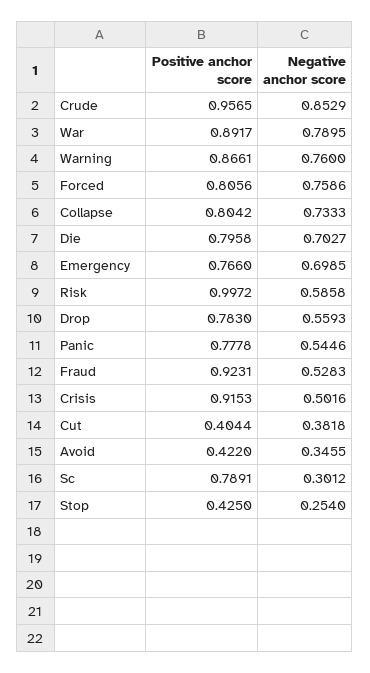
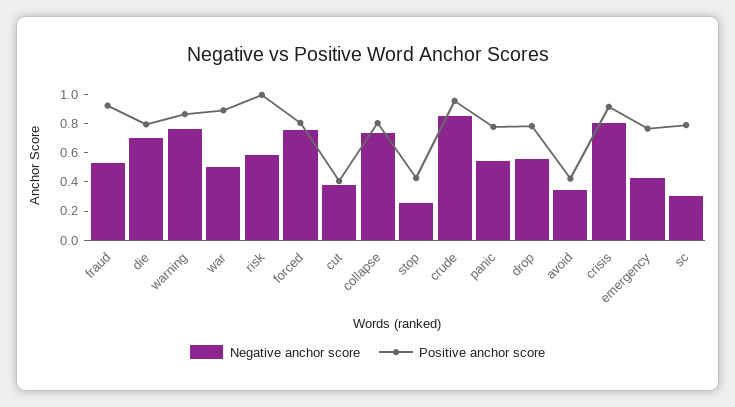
  {
    "Positive anchor score": {
      "Crude": 0.9565,
      "War": 0.8917,
      "Warning": 0.8661,
      "Forced": 0.8056,
      "Collapse": 0.8042,
      "Die": 0.7958,
      "Emergency": 0.766,
      "Risk": 0.9972,
      "Drop": 0.783,
      "Panic": 0.7778,
      "Fraud": 0.9231,
      "Crisis": 0.9153,
      "Cut": 0.4044,
      "Avoid": 0.422,
      "Sc": 0.7891,
      "Stop": 0.425
    },
    "Negative anchor score": {
      "Crude": 0.8529,
-     "War": 0.7895,
+     "War": 0.5,
      "Warning": 0.76,
      "Forced": 0.7586,
      "Collapse": 0.7333,
      "Die": 0.7027,
-     "Emergency": 0.6985,
+     "Emergency": 0.4,
      "Risk": 0.5858,
      "Drop": 0.5593,
      "Panic": 0.5446,
      "Fraud": 0.5283,
-     "Crisis": 0.5016,
+     "Crisis": 0.8,
      "Cut": 0.3818,
      "Avoid": 0.3455,
      "Sc": 0.3012,
      "Stop": 0.254
    }
  }

